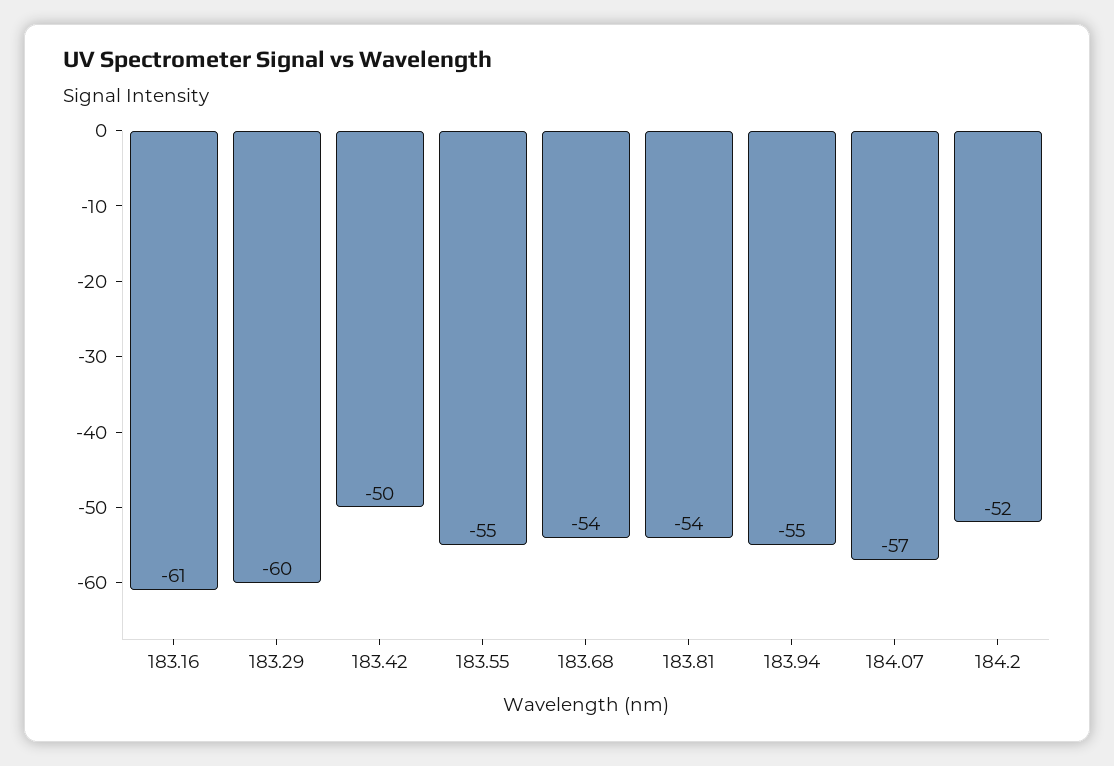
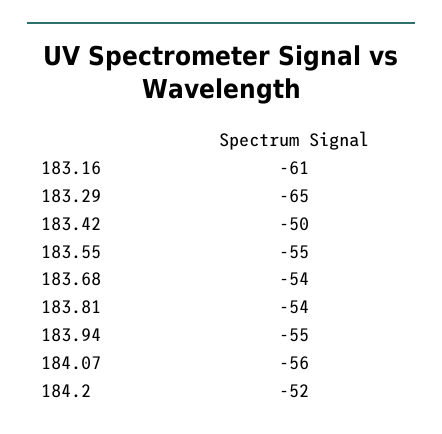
  {
    "183.16": -61,
-   "183.29": -60,
+   "183.29": -65,
    "183.42": -50,
    "183.55": -55,
    "183.68": -54,
    "183.81": -54,
    "183.94": -55,
-   "184.07": -57,
+   "184.07": -56,
    "184.2": -52
  }

